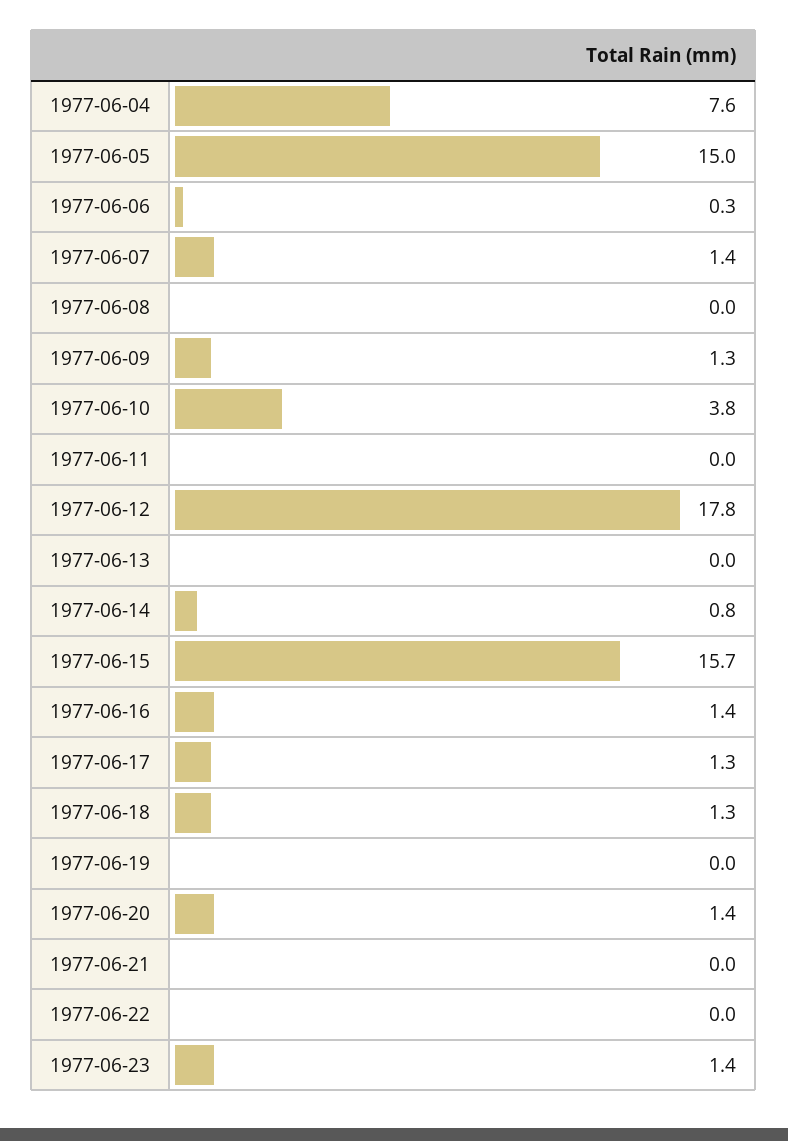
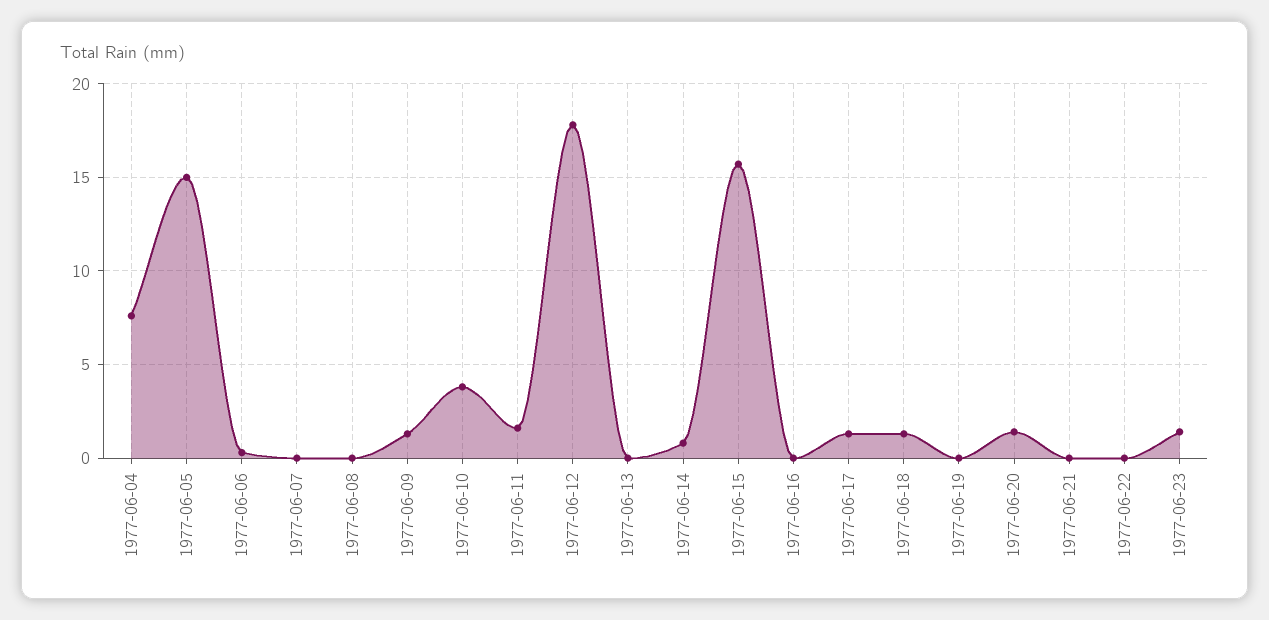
  {
    "1977-06-04": 7.6,
    "1977-06-05": 15,
    "1977-06-06": 0.3,
-   "1977-06-07": 1.4,
+   "1977-06-07": 0,
    "1977-06-08": 0,
    "1977-06-09": 1.3,
    "1977-06-10": 3.8,
-   "1977-06-11": 0,
+   "1977-06-11": 1.5,
    "1977-06-12": 17.8,
    "1977-06-13": 0,
    "1977-06-14": 0.8,
    "1977-06-15": 15.7,
-   "1977-06-16": 1.4,
+   "1977-06-16": 0,
    "1977-06-17": 1.3,
    "1977-06-18": 1.3,
    "1977-06-19": 0,
    "1977-06-20": 1.4,
    "1977-06-21": 0,
    "1977-06-22": 0,
    "1977-06-23": 1.4
  }

